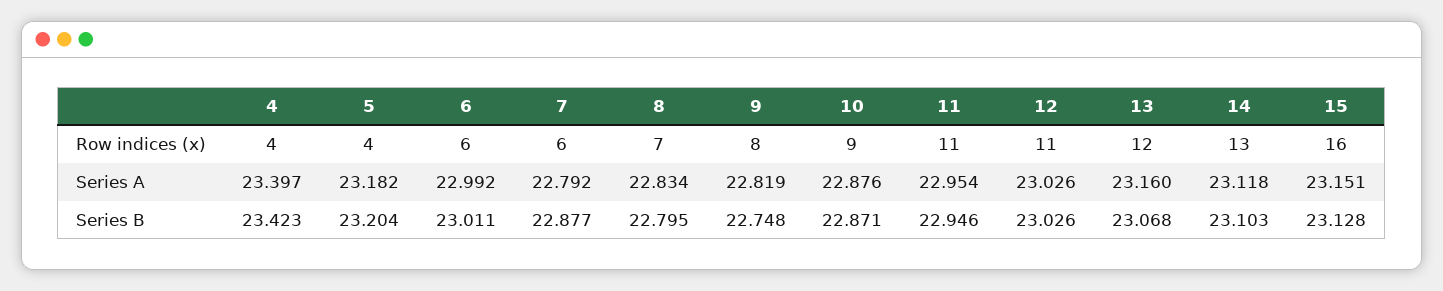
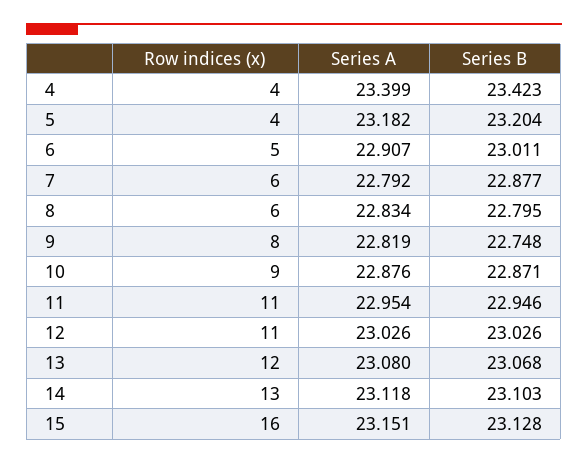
  {
    "4": {
      "Row indices (x)": 4,
-     "Series A": 23.397,
+     "Series A": 23.399,
      "Series B": 23.423
    },
    "5": {
      "Row indices (x)": 4,
      "Series A": 23.182,
      "Series B": 23.204
    },
    "6": {
-     "Row indices (x)": 6,
+     "Row indices (x)": 5,
-     "Series A": 22.992,
+     "Series A": 22.907,
      "Series B": 23.011
    },
    "7": {
      "Row indices (x)": 6,
      "Series A": 22.792,
      "Series B": 22.877
    },
    "8": {
-     "Row indices (x)": 7,
+     "Row indices (x)": 6,
      "Series A": 22.834,
      "Series B": 22.795
    },
    "9": {
      "Row indices (x)": 8,
      "Series A": 22.819,
      "Series B": 22.748
    },
    "10": {
      "Row indices (x)": 9,
      "Series A": 22.876,
      "Series B": 22.871
    },
    "11": {
      "Row indices (x)": 11,
      "Series A": 22.954,
      "Series B": 22.946
    },
    "12": {
      "Row indices (x)": 11,
      "Series A": 23.026,
      "Series B": 23.026
    },
    "13": {
      "Row indices (x)": 12,
-     "Series A": 23.16,
+     "Series A": 23.08,
      "Series B": 23.068
    },
    "14": {
      "Row indices (x)": 13,
      "Series A": 23.118,
      "Series B": 23.103
    },
    "15": {
      "Row indices (x)": 16,
      "Series A": 23.151,
      "Series B": 23.128
    }
  }

